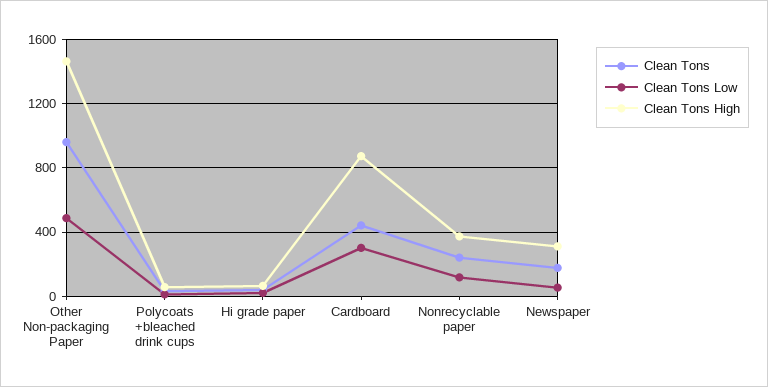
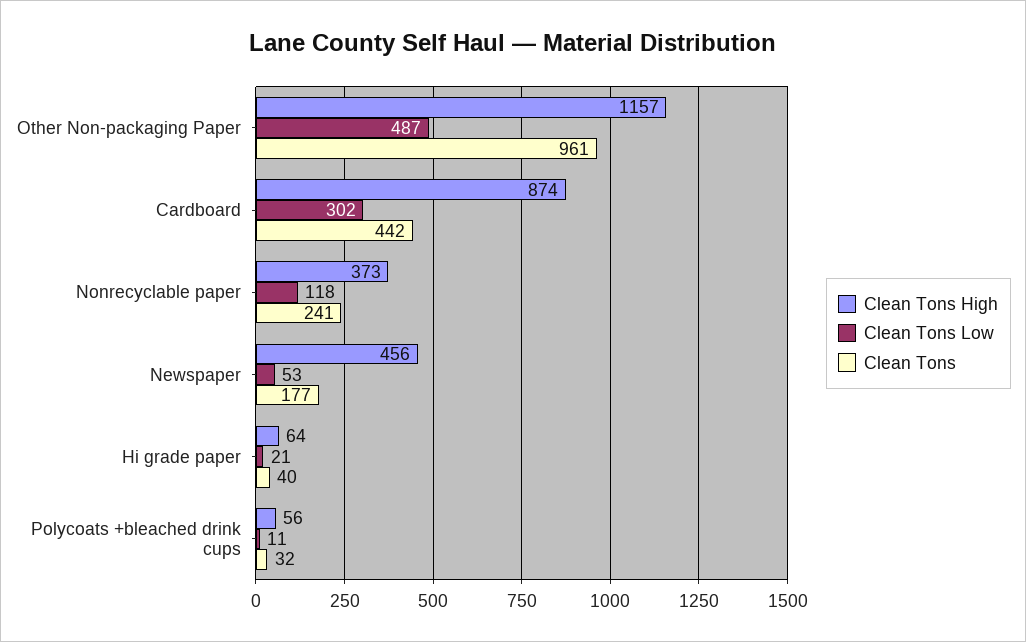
  {
    "Clean Tons": {
      "Other Non-packaging Paper": 961,
      "Polycoats +bleached drink cups": 32,
      "Hi grade paper": 40,
      "Cardboard": 442,
      "Nonrecyclable paper": 241,
      "Newspaper": 177
    },
    "Clean Tons Low": {
      "Other Non-packaging Paper": 487,
      "Polycoats +bleached drink cups": 11,
      "Hi grade paper": 21,
      "Cardboard": 302,
      "Nonrecyclable paper": 118,
      "Newspaper": 53
    },
    "Clean Tons High": {
-     "Other Non-packaging Paper": 1450,
+     "Other Non-packaging Paper": 1157,
      "Polycoats +bleached drink cups": 56,
      "Hi grade paper": 64,
      "Cardboard": 874,
      "Nonrecyclable paper": 373,
-     "Newspaper": 300
+     "Newspaper": 456
    }
  }

